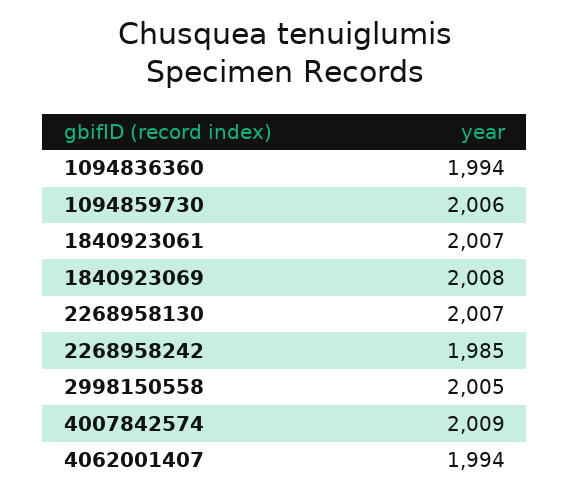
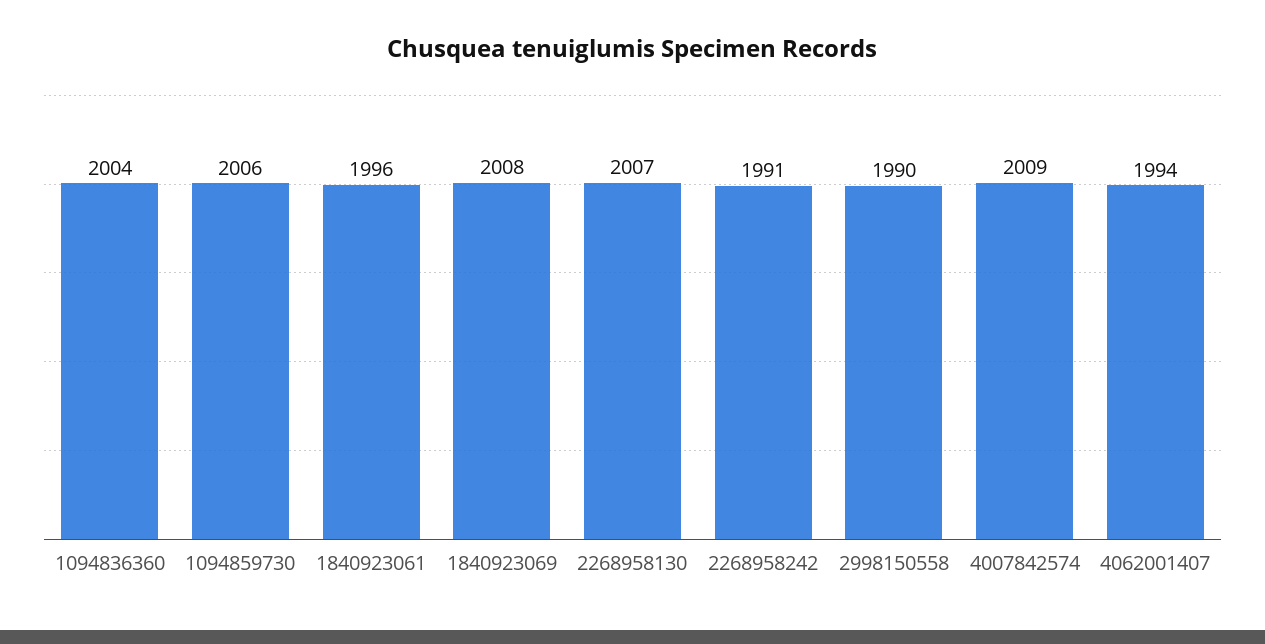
  {
-   "1094836360": 1994,
+   "1094836360": 2004,
    "1094859730": 2006,
-   "1840923061": 2007,
+   "1840923061": 1996,
    "1840923069": 2008,
    "2268958130": 2007,
-   "2268958242": 1985,
+   "2268958242": 1991,
-   "2998150558": 2005,
+   "2998150558": 1990,
    "4007842574": 2009,
    "4062001407": 1994
  }

